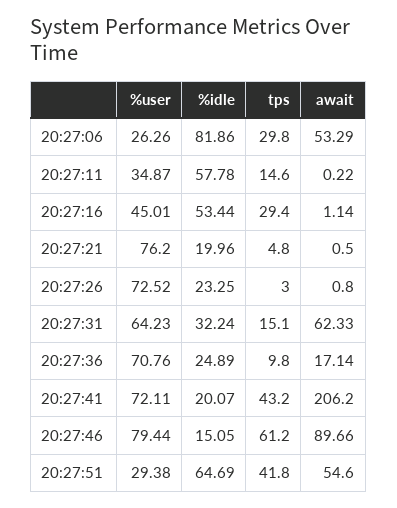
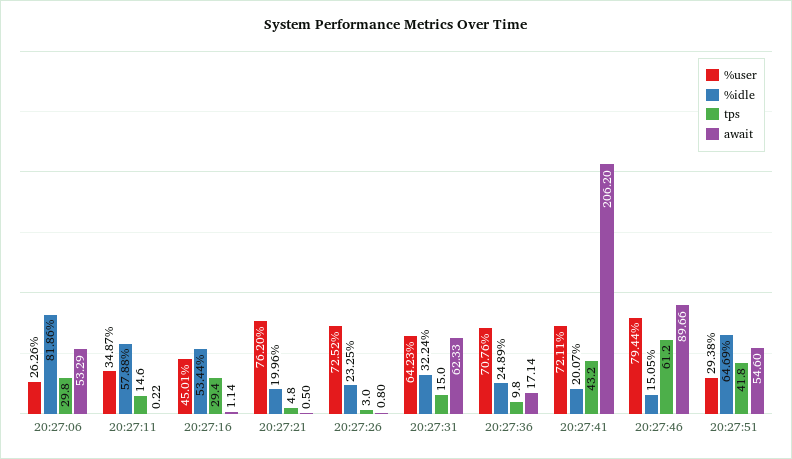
  {
    "%user": {
      "20:27:06": 26.26,
      "20:27:11": 34.87,
      "20:27:16": 45.01,
      "20:27:21": 76.2,
      "20:27:26": 72.52,
      "20:27:31": 64.23,
      "20:27:36": 70.76,
      "20:27:41": 72.11,
      "20:27:46": 79.44,
      "20:27:51": 29.38
    },
    "%idle": {
      "20:27:06": 81.86,
-     "20:27:11": 57.78,
+     "20:27:11": 57.88,
      "20:27:16": 53.44,
      "20:27:21": 19.96,
      "20:27:26": 23.25,
      "20:27:31": 32.24,
      "20:27:36": 24.89,
      "20:27:41": 20.07,
      "20:27:46": 15.05,
      "20:27:51": 64.69
    },
    "tps": {
      "20:27:06": 29.8,
      "20:27:11": 14.6,
      "20:27:16": 29.4,
      "20:27:21": 4.8,
      "20:27:26": 3,
-     "20:27:31": 15.1,
+     "20:27:31": 15,
      "20:27:36": 9.8,
      "20:27:41": 43.2,
      "20:27:46": 61.2,
      "20:27:51": 41.8
    },
    "await": {
      "20:27:06": 53.29,
      "20:27:11": 0.22,
      "20:27:16": 1.14,
      "20:27:21": 0.5,
      "20:27:26": 0.8,
      "20:27:31": 62.33,
      "20:27:36": 17.14,
      "20:27:41": 206.2,
      "20:27:46": 89.66,
      "20:27:51": 54.6
    }
  }

